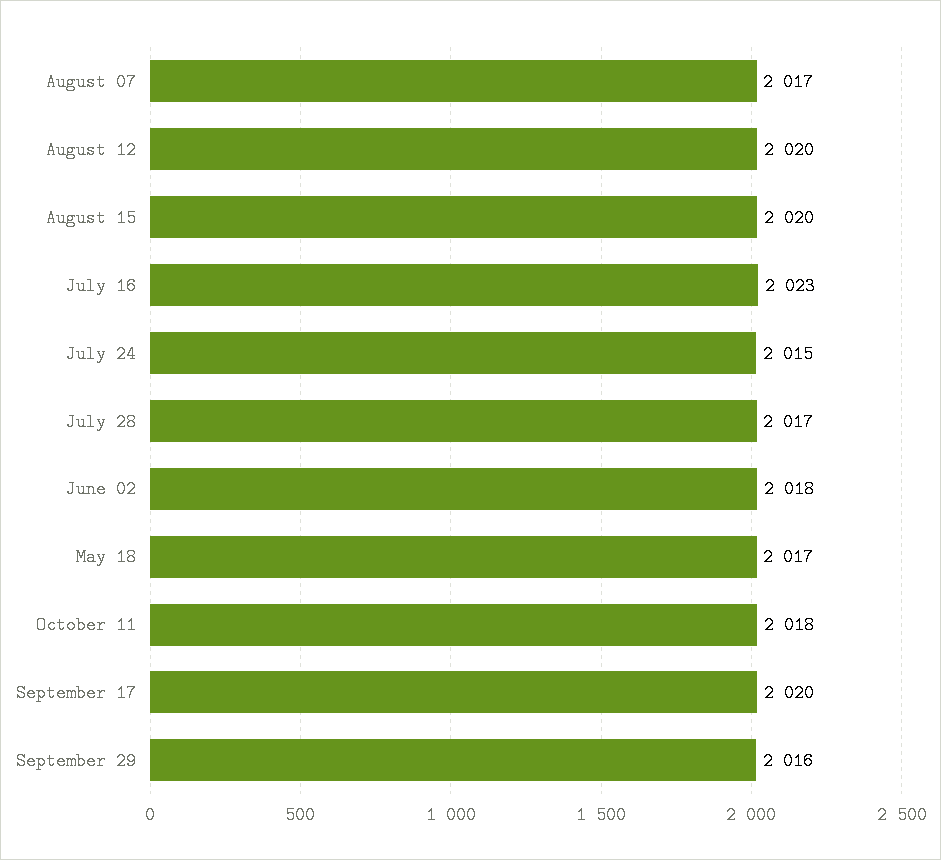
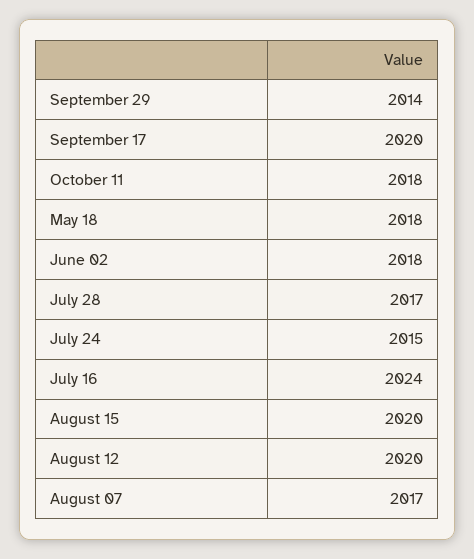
  {
    "August 07": 2017,
    "August 12": 2020,
    "August 15": 2020,
-   "July 16": 2023,
+   "July 16": 2024,
    "July 24": 2015,
    "July 28": 2017,
    "June 02": 2018,
-   "May 18": 2017,
+   "May 18": 2018,
    "October 11": 2018,
    "September 17": 2020,
-   "September 29": 2016
+   "September 29": 2014
  }

